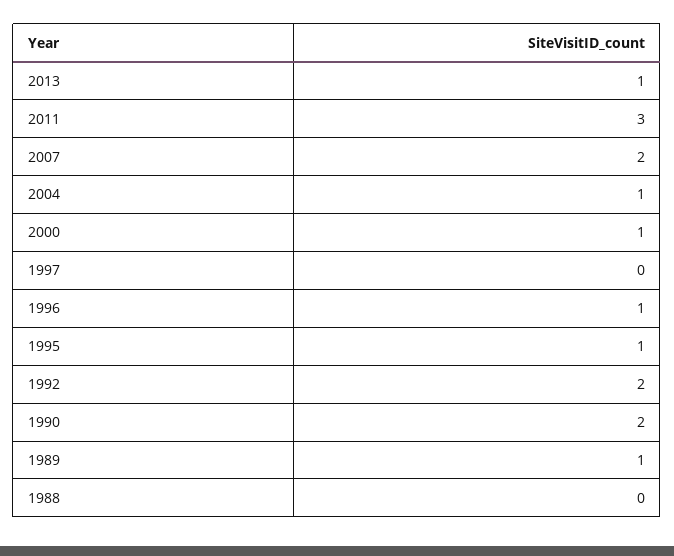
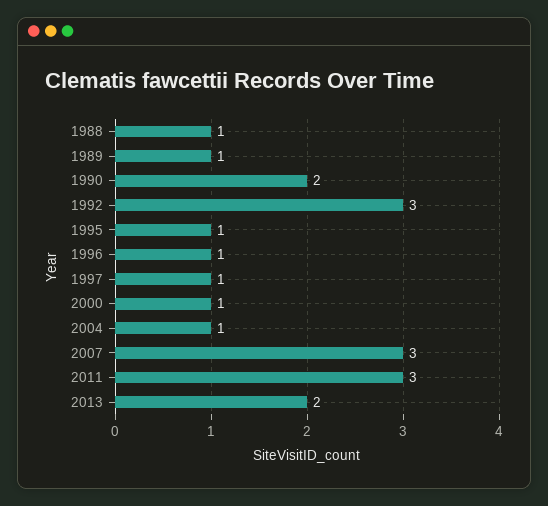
  {
-   "2013": 1,
+   "2013": 2,
    "2011": 3,
-   "2007": 2,
+   "2007": 3,
    "2004": 1,
    "2000": 1,
-   "1997": 0,
+   "1997": 1,
    "1996": 1,
    "1995": 1,
-   "1992": 2,
+   "1992": 3,
    "1990": 2,
    "1989": 1,
-   "1988": 0
+   "1988": 1
  }

